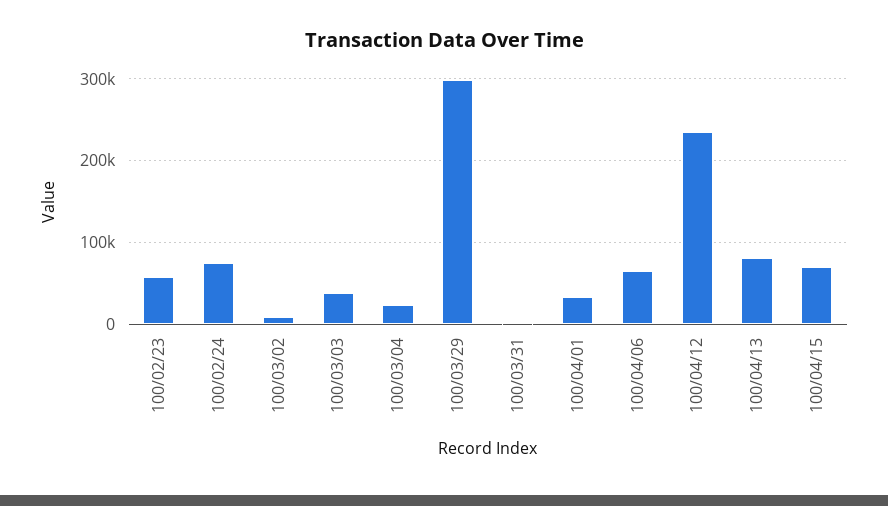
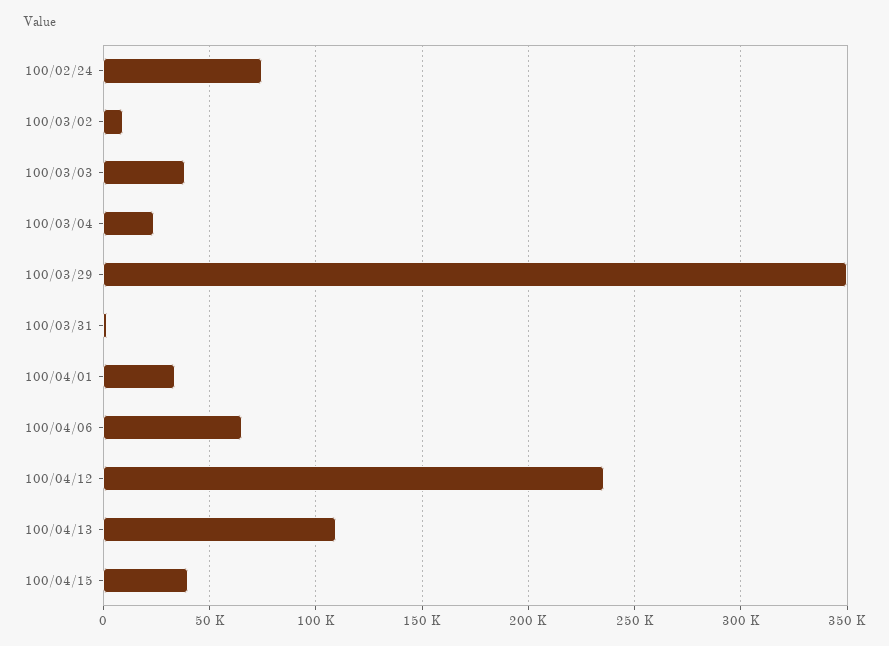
  {
-   "100/02/23": 60000,
    "100/02/24": 75000,
    "100/03/02": 10000,
    "100/03/03": 40000,
    "100/03/04": 25000,
-   "100/03/29": 300000,
+   "100/03/29": 350000,
    "100/03/31": 0,
    "100/04/01": 35000,
    "100/04/06": 65000,
    "100/04/12": 235000,
-   "100/04/13": 80000,
+   "100/04/13": 110000,
-   "100/04/15": 70000
+   "100/04/15": 40000
  }

